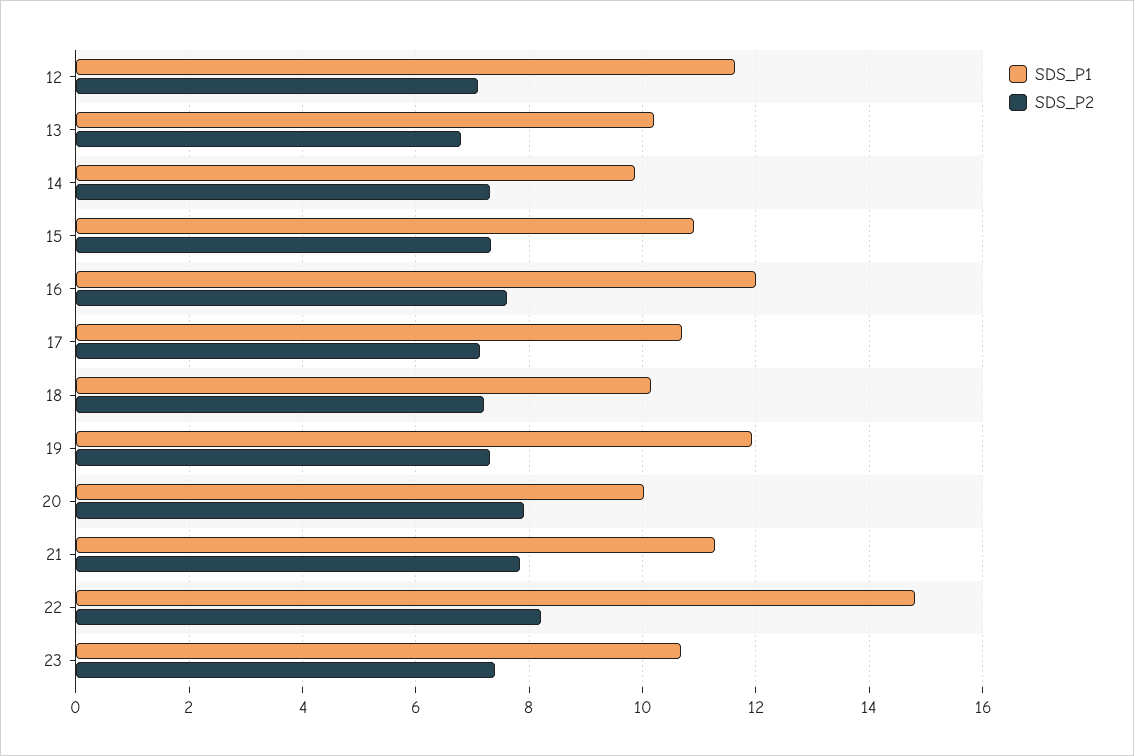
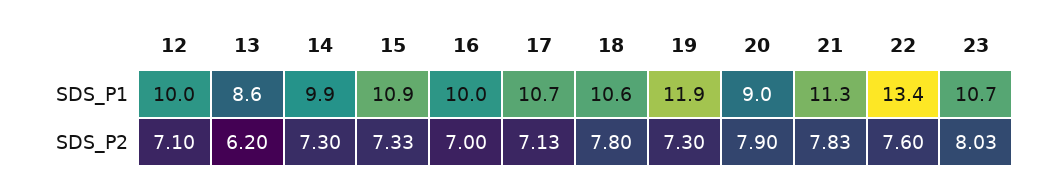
  {
    "SDS_P1": {
-     "12": 11.6,
+     "12": 10,
-     "13": 10.2,
+     "13": 8.6,
      "14": 9.9,
      "15": 10.9,
-     "16": 12,
+     "16": 10,
      "17": 10.7,
-     "18": 10.2,
+     "18": 10.6,
      "19": 11.9,
-     "20": 10,
+     "20": 9,
      "21": 11.3,
-     "22": 14.8,
+     "22": 13.4,
      "23": 10.7
    },
    "SDS_P2": {
      "12": 7.1,
-     "13": 6.8,
+     "13": 6.2,
      "14": 7.3,
      "15": 7.33,
-     "16": 7.6,
+     "16": 7,
      "17": 7.13,
-     "18": 7.2,
+     "18": 7.8,
      "19": 7.3,
      "20": 7.9,
      "21": 7.83,
-     "22": 8.2,
+     "22": 7.6,
-     "23": 7.4
+     "23": 8.03
    }
  }

